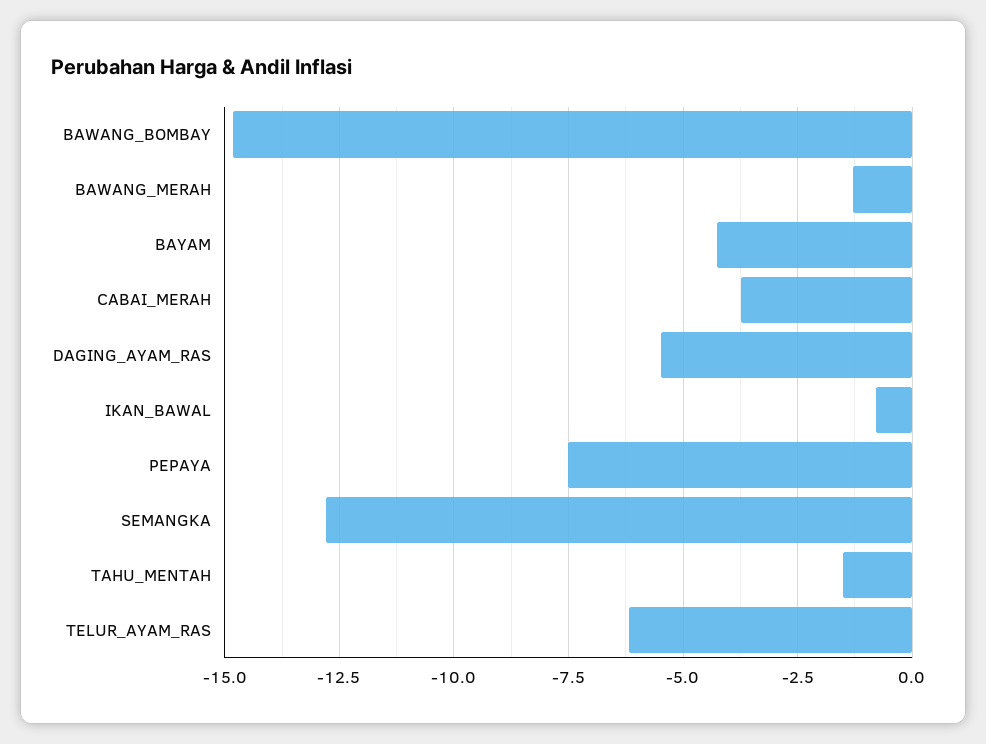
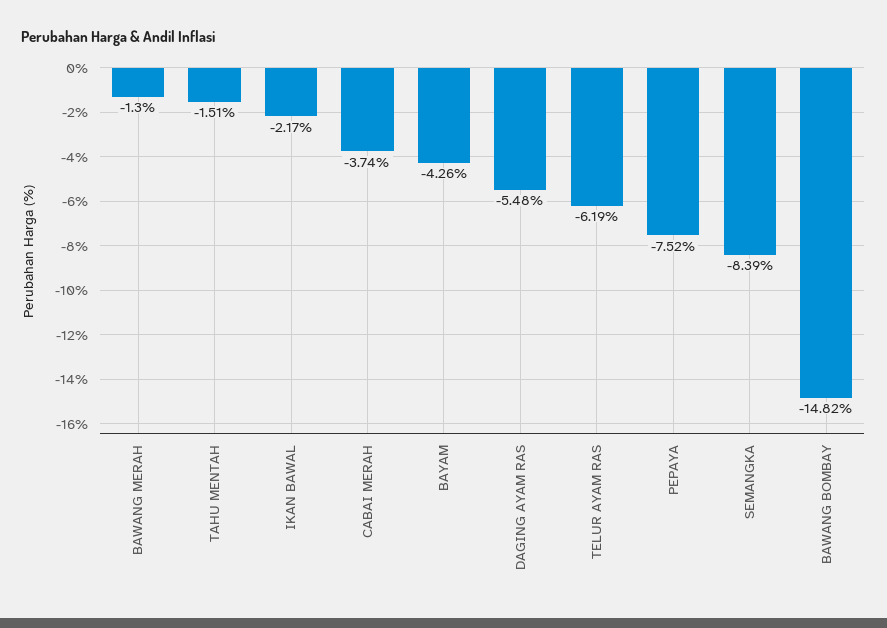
  {
    "BAWANG_BOMBAY": -14.82,
    "BAWANG_MERAH": -1.3,
    "BAYAM": -4.26,
    "CABAI_MERAH": -3.74,
    "DAGING_AYAM_RAS": -5.48,
-   "IKAN_BAWAL": -0.75,
+   "IKAN_BAWAL": -2.17,
    "PEPAYA": -7.52,
-   "SEMANGKA": -12.75,
+   "SEMANGKA": -8.39,
    "TAHU_MENTAH": -1.51,
    "TELUR_AYAM_RAS": -6.19
  }

